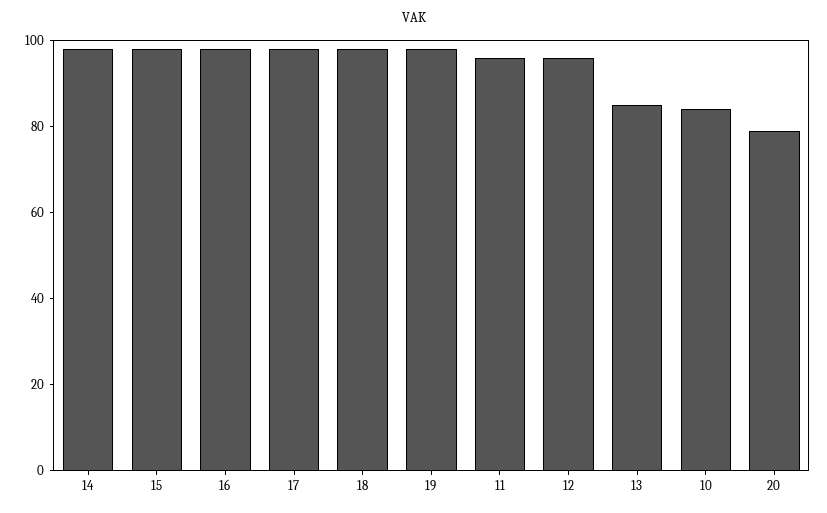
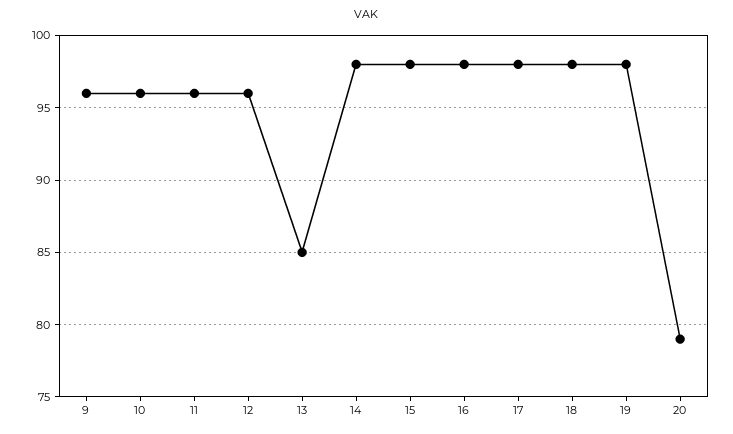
  {
    "14": 98,
    "15": 98,
    "16": 98,
    "17": 98,
    "18": 98,
    "19": 98,
    "11": 96,
    "12": 96,
    "13": 85,
-   "10": 85,
+   "10": 96,
-   "20": 79
+   "20": 79,
+   "9": 96
  }

